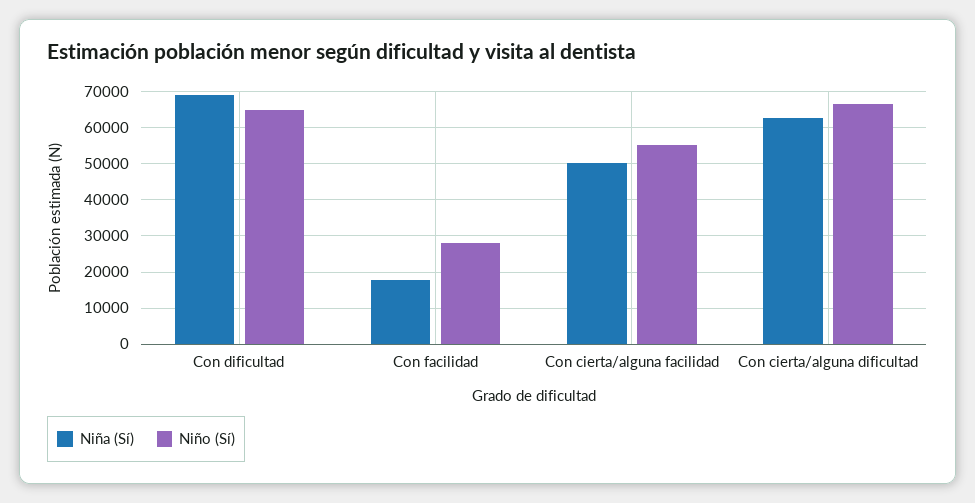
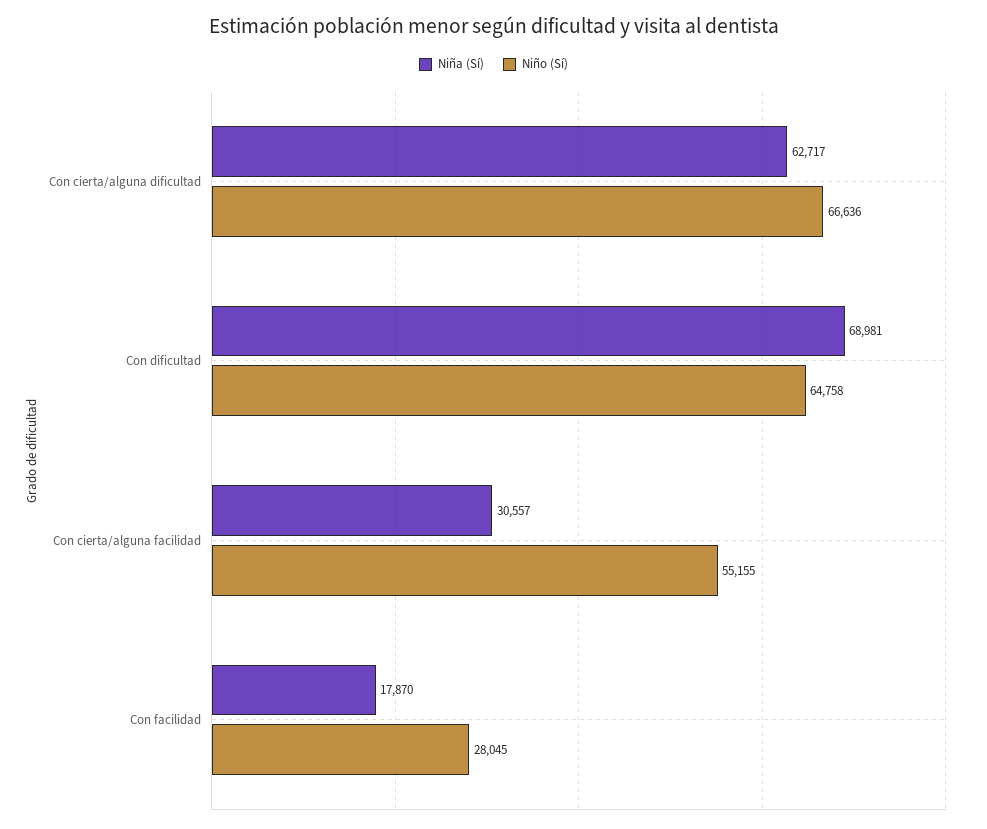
  {
    "Niña (Sí)": {
      "Con dificultad": 68981,
      "Con facilidad": 17870,
-     "Con cierta/alguna facilidad": 50000,
+     "Con cierta/alguna facilidad": 30557,
      "Con cierta/alguna dificultad": 62717
    },
    "Niño (Sí)": {
      "Con dificultad": 64758,
      "Con facilidad": 28045,
      "Con cierta/alguna facilidad": 55155,
      "Con cierta/alguna dificultad": 66636
    }
  }

